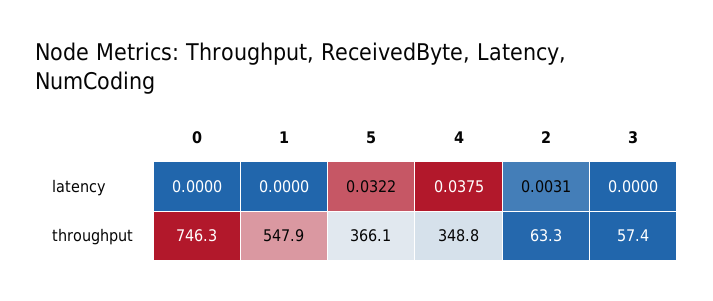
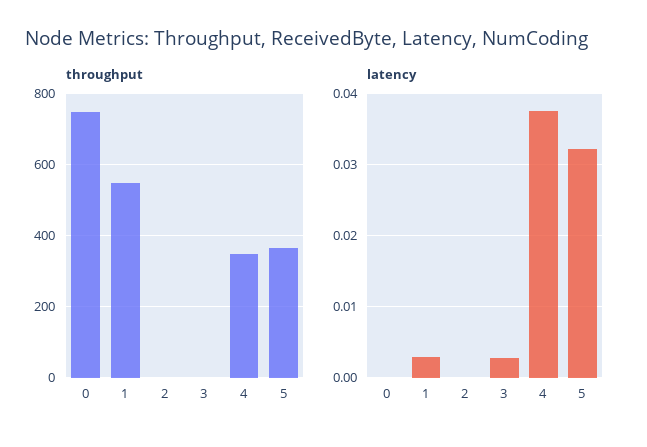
  {
    "latency": {
      "0": 0,
-     "1": 0,
+     "1": 0.003,
      "5": 0.0322,
      "4": 0.0375,
-     "2": 0.0031,
+     "2": 0,
-     "3": 0
+     "3": 0.003
    },
    "throughput": {
      "0": 746.3,
      "1": 547.9,
      "5": 366.1,
      "4": 348.8,
-     "2": 63.3,
+     "2": 0,
-     "3": 57.4
+     "3": 0
    }
  }

